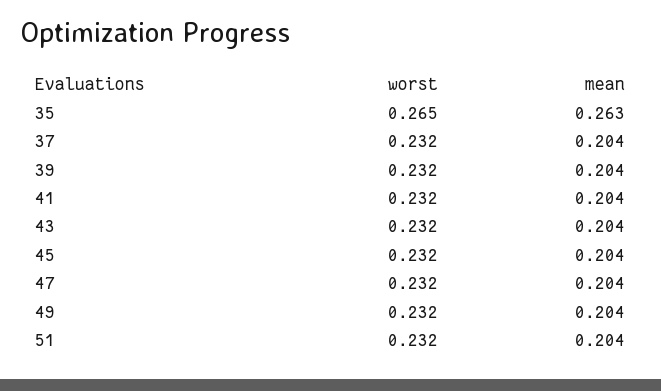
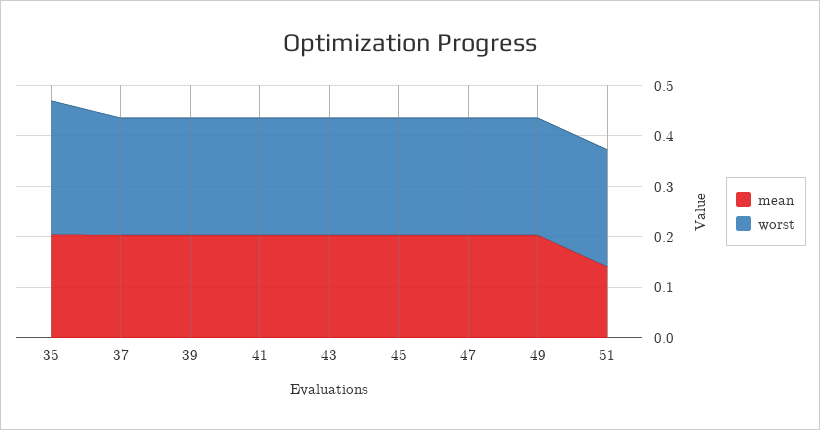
  {
    "worst": {
      "35": 0.265,
      "37": 0.232,
      "39": 0.232,
      "41": 0.232,
      "43": 0.232,
      "45": 0.232,
      "47": 0.232,
      "49": 0.232,
      "51": 0.232
    },
    "mean": {
-     "35": 0.263,
+     "35": 0.2,
      "37": 0.204,
      "39": 0.204,
      "41": 0.204,
      "43": 0.204,
      "45": 0.204,
      "47": 0.204,
      "49": 0.204,
-     "51": 0.204
+     "51": 0.14
    }
  }

